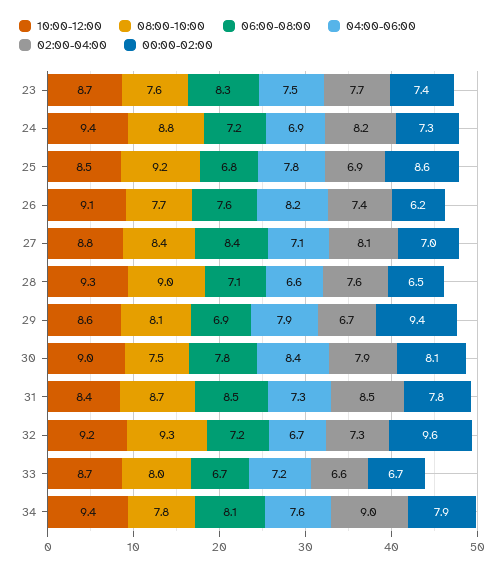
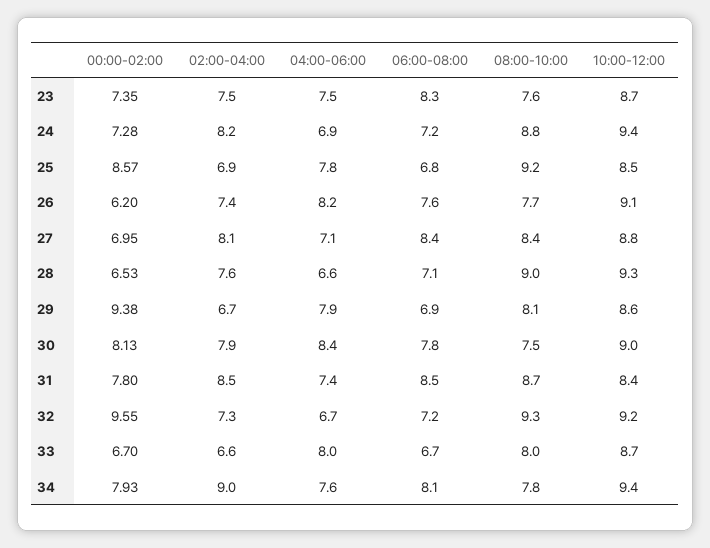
  {
    "10:00-12:00": {
      "23": 8.7,
      "24": 9.4,
      "25": 8.5,
      "26": 9.1,
      "27": 8.8,
      "28": 9.3,
      "29": 8.6,
      "30": 9,
      "31": 8.4,
      "32": 9.2,
      "33": 8.7,
      "34": 9.4
    },
    "08:00-10:00": {
      "23": 7.6,
      "24": 8.8,
      "25": 9.2,
      "26": 7.7,
      "27": 8.4,
      "28": 9,
      "29": 8.1,
      "30": 7.5,
      "31": 8.7,
      "32": 9.3,
      "33": 8,
      "34": 7.8
    },
    "06:00-08:00": {
      "23": 8.3,
      "24": 7.2,
      "25": 6.8,
      "26": 7.6,
      "27": 8.4,
      "28": 7.1,
      "29": 6.9,
      "30": 7.8,
      "31": 8.5,
      "32": 7.2,
      "33": 6.7,
      "34": 8.1
    },
    "04:00-06:00": {
      "23": 7.5,
      "24": 6.9,
      "25": 7.8,
      "26": 8.2,
      "27": 7.1,
      "28": 6.6,
      "29": 7.9,
      "30": 8.4,
-     "31": 7.3,
+     "31": 7.4,
      "32": 6.7,
-     "33": 7.2,
+     "33": 8,
      "34": 7.6
    },
    "02:00-04:00": {
-     "23": 7.7,
+     "23": 7.5,
      "24": 8.2,
      "25": 6.9,
      "26": 7.4,
      "27": 8.1,
      "28": 7.6,
      "29": 6.7,
      "30": 7.9,
      "31": 8.5,
      "32": 7.3,
      "33": 6.6,
      "34": 9
    },
    "00:00-02:00": {
      "23": 7.35,
      "24": 7.28,
      "25": 8.57,
      "26": 6.2,
      "27": 6.95,
      "28": 6.53,
      "29": 9.38,
      "30": 8.13,
      "31": 7.8,
      "32": 9.55,
      "33": 6.7,
      "34": 7.93
    }
  }

